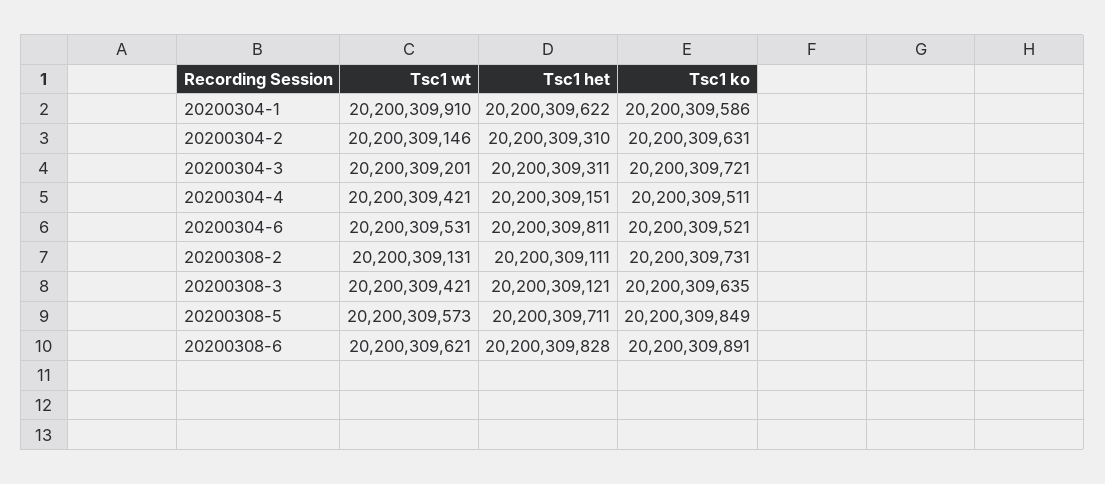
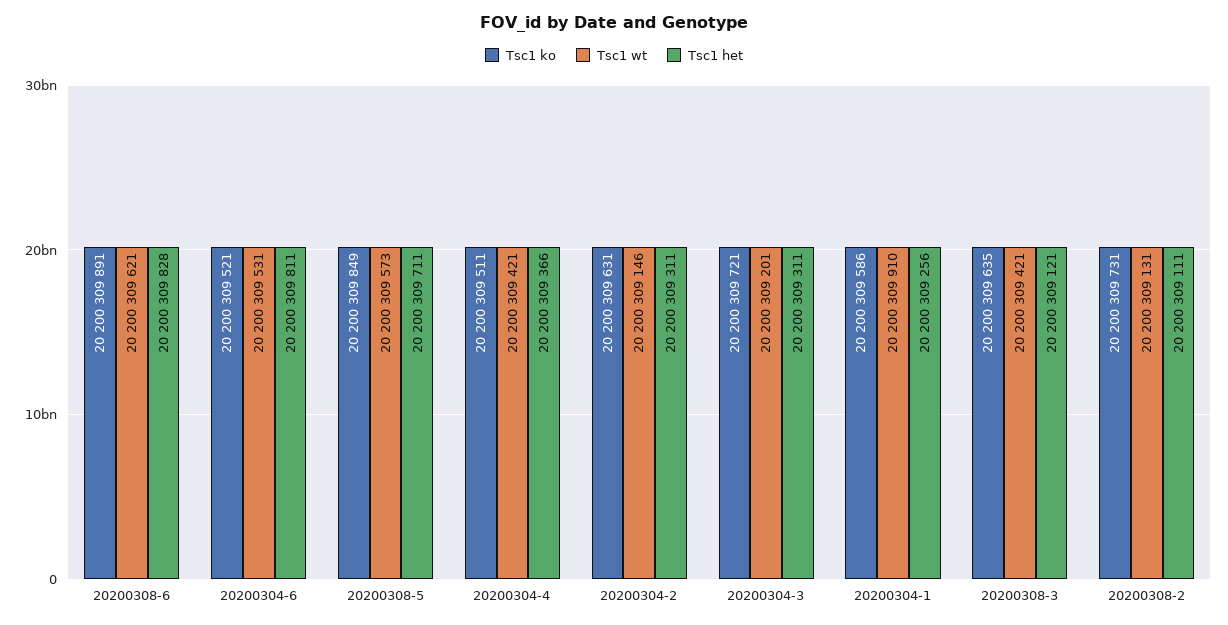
  {
    "Tsc1 wt": {
      "20200304-1": 20200309910,
      "20200304-2": 20200309146,
      "20200304-3": 20200309201,
      "20200304-4": 20200309421,
      "20200304-6": 20200309531,
      "20200308-2": 20200309131,
      "20200308-3": 20200309421,
      "20200308-5": 20200309573,
      "20200308-6": 20200309621
    },
    "Tsc1 het": {
-     "20200304-1": 20200309622,
+     "20200304-1": 20200309256,
-     "20200304-2": 20200309310,
+     "20200304-2": 20200309311,
      "20200304-3": 20200309311,
-     "20200304-4": 20200309151,
+     "20200304-4": 20200309366,
      "20200304-6": 20200309811,
      "20200308-2": 20200309111,
      "20200308-3": 20200309121,
      "20200308-5": 20200309711,
      "20200308-6": 20200309828
    },
    "Tsc1 ko": {
      "20200304-1": 20200309586,
      "20200304-2": 20200309631,
      "20200304-3": 20200309721,
      "20200304-4": 20200309511,
      "20200304-6": 20200309521,
      "20200308-2": 20200309731,
      "20200308-3": 20200309635,
      "20200308-5": 20200309849,
      "20200308-6": 20200309891
    }
  }

